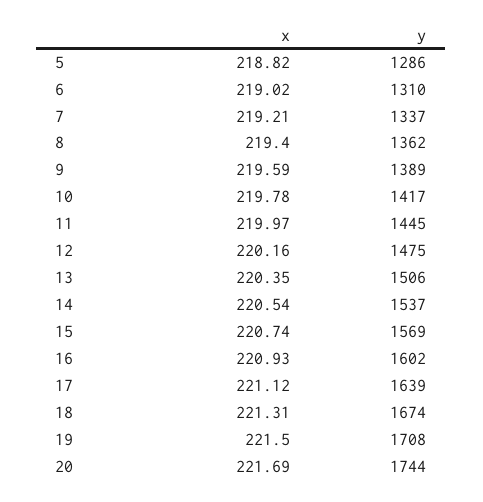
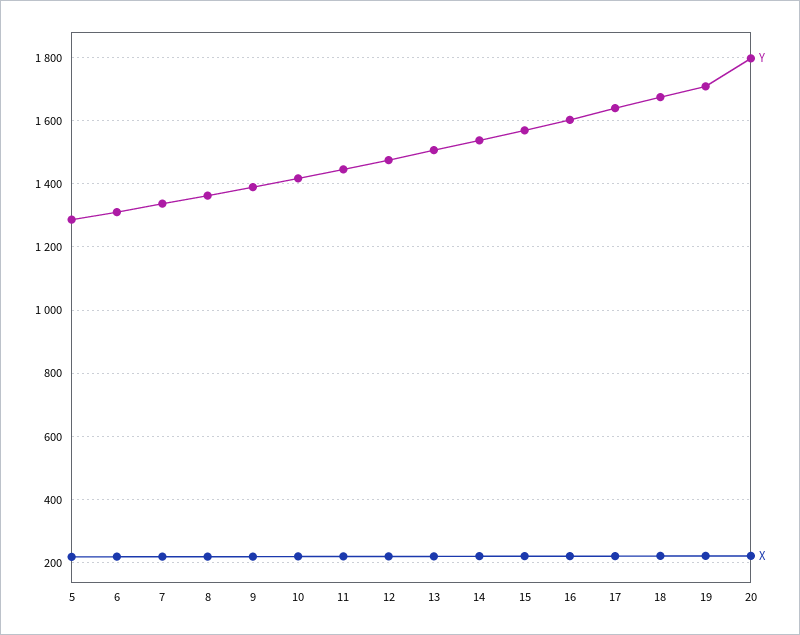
  {
    "x": {
      "5": 218.82,
      "6": 219.02,
      "7": 219.21,
      "8": 219.4,
      "9": 219.59,
      "10": 219.78,
      "11": 219.97,
      "12": 220.16,
      "13": 220.35,
      "14": 220.54,
      "15": 220.74,
      "16": 220.93,
      "17": 221.12,
      "18": 221.31,
      "19": 221.5,
      "20": 221.69
    },
    "y": {
      "5": 1286,
      "6": 1310,
      "7": 1337,
      "8": 1362,
      "9": 1389,
      "10": 1417,
      "11": 1445,
      "12": 1475,
      "13": 1506,
      "14": 1537,
      "15": 1569,
      "16": 1602,
      "17": 1639,
      "18": 1674,
      "19": 1708,
-     "20": 1744
+     "20": 1800
    }
  }

